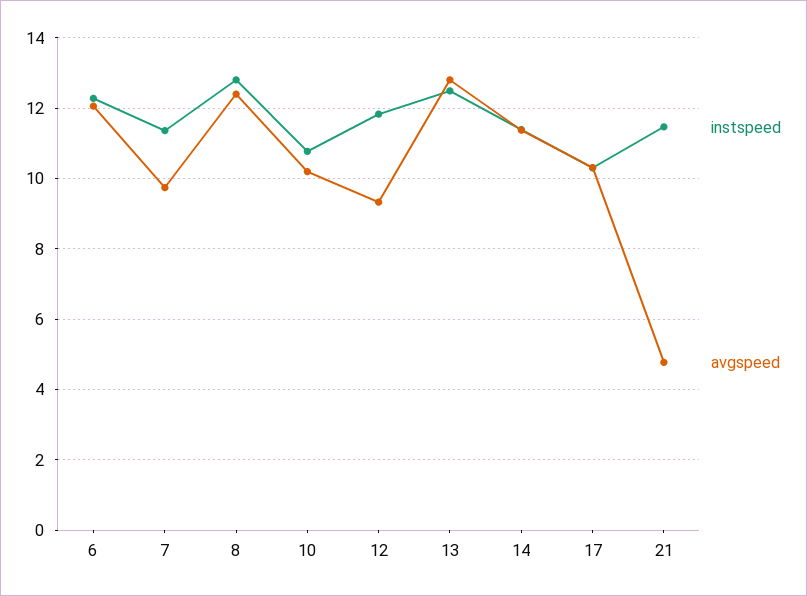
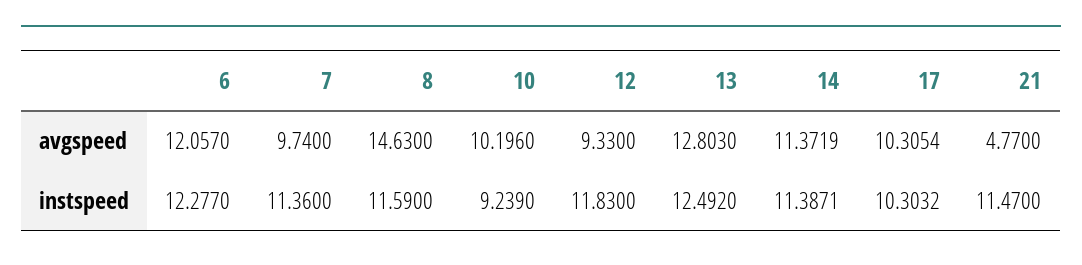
  {
    "instspeed": {
      "6": 12.277,
      "7": 11.36,
-     "8": 12.8,
+     "8": 11.59,
-     "10": 10.8,
+     "10": 9.239,
      "12": 11.83,
      "13": 12.492,
      "14": 11.3871,
      "17": 10.3032,
      "21": 11.47
    },
    "avgspeed": {
      "6": 12.057,
      "7": 9.74,
-     "8": 12.4,
+     "8": 14.63,
      "10": 10.196,
      "12": 9.33,
      "13": 12.803,
      "14": 11.3719,
      "17": 10.3054,
      "21": 4.77
    }
  }

